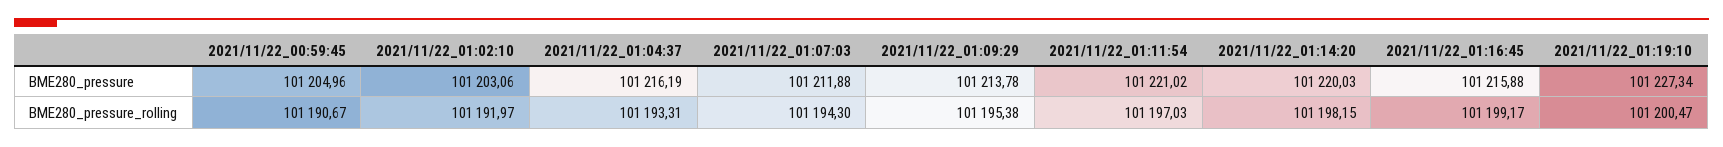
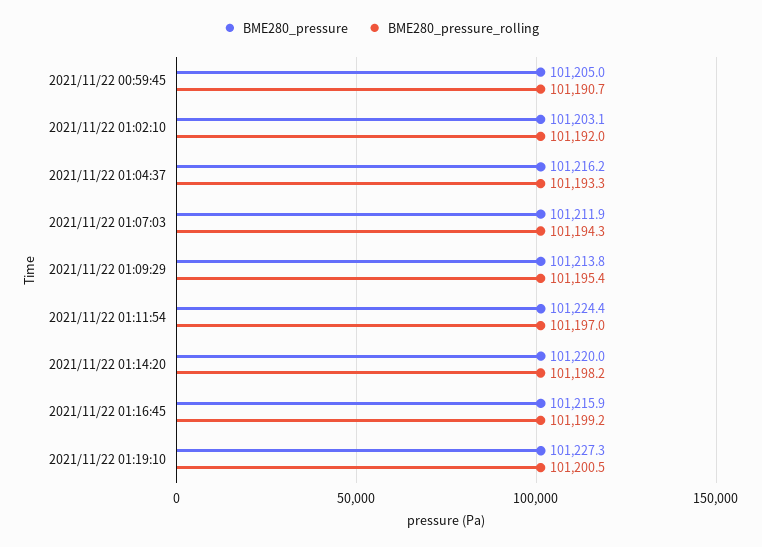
  {
    "BME280_pressure": {
      "2021/11/22_00:59:45": 101204.96,
      "2021/11/22_01:02:10": 101203.06,
      "2021/11/22_01:04:37": 101216.19,
      "2021/11/22_01:07:03": 101211.88,
      "2021/11/22_01:09:29": 101213.78,
-     "2021/11/22_01:11:54": 101221.02,
+     "2021/11/22_01:11:54": 101224.4,
      "2021/11/22_01:14:20": 101220.03,
      "2021/11/22_01:16:45": 101215.88,
      "2021/11/22_01:19:10": 101227.34
    },
    "BME280_pressure_rolling": {
      "2021/11/22_00:59:45": 101190.67,
      "2021/11/22_01:02:10": 101191.97,
      "2021/11/22_01:04:37": 101193.31,
      "2021/11/22_01:07:03": 101194.3,
      "2021/11/22_01:09:29": 101195.38,
      "2021/11/22_01:11:54": 101197.03,
      "2021/11/22_01:14:20": 101198.15,
      "2021/11/22_01:16:45": 101199.17,
      "2021/11/22_01:19:10": 101200.47
    }
  }

